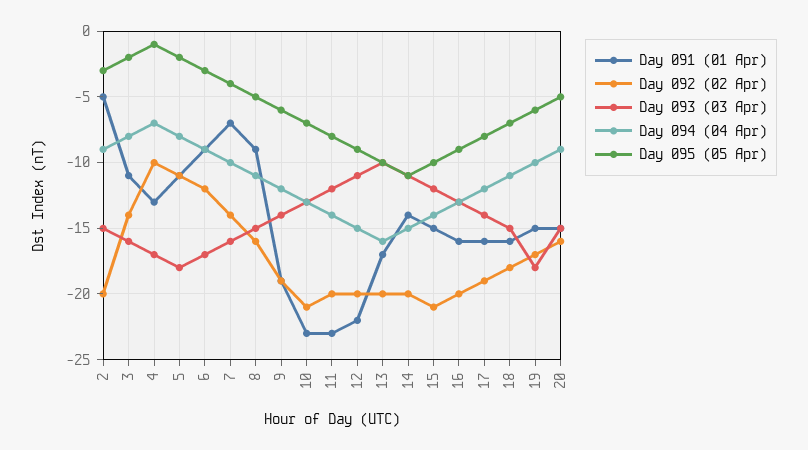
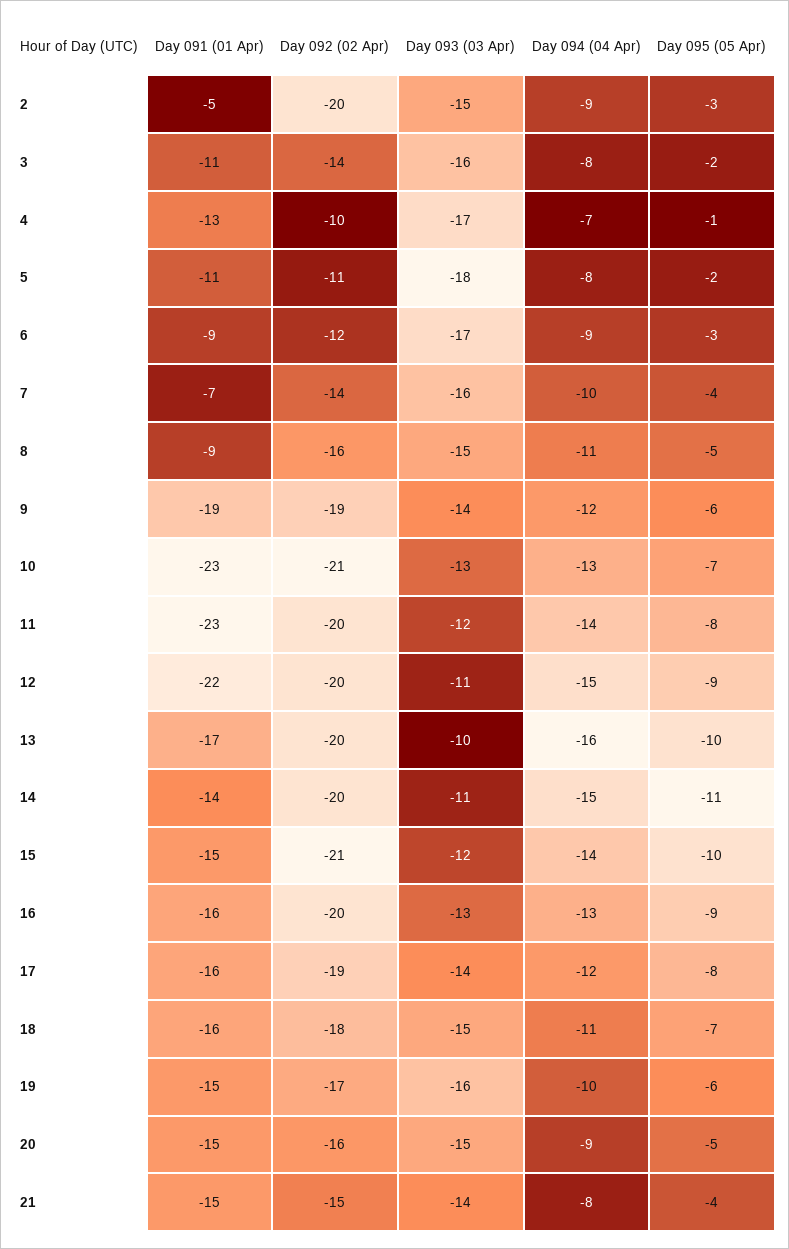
  {
    "Day 091 (01 Apr)": {
      "2": -5,
      "3": -11,
      "4": -13,
      "5": -11,
      "6": -9,
      "7": -7,
      "8": -9,
      "9": -19,
      "10": -23,
      "11": -23,
      "12": -22,
      "13": -17,
      "14": -14,
      "15": -15,
      "16": -16,
      "17": -16,
      "18": -16,
      "19": -15,
-     "20": -15
+     "20": -15,
+     "21": -15
    },
    "Day 092 (02 Apr)": {
      "2": -20,
      "3": -14,
      "4": -10,
      "5": -11,
      "6": -12,
      "7": -14,
      "8": -16,
      "9": -19,
      "10": -21,
      "11": -20,
      "12": -20,
      "13": -20,
      "14": -20,
      "15": -21,
      "16": -20,
      "17": -19,
      "18": -18,
      "19": -17,
-     "20": -16
+     "20": -16,
+     "21": -15
    },
    "Day 093 (03 Apr)": {
      "2": -15,
      "3": -16,
      "4": -17,
      "5": -18,
      "6": -17,
      "7": -16,
      "8": -15,
      "9": -14,
      "10": -13,
      "11": -12,
      "12": -11,
      "13": -10,
      "14": -11,
      "15": -12,
      "16": -13,
      "17": -14,
      "18": -15,
-     "19": -18,
+     "19": -16,
-     "20": -15
+     "20": -15,
+     "21": -14
    },
    "Day 094 (04 Apr)": {
      "2": -9,
      "3": -8,
      "4": -7,
      "5": -8,
      "6": -9,
      "7": -10,
      "8": -11,
      "9": -12,
      "10": -13,
      "11": -14,
      "12": -15,
      "13": -16,
      "14": -15,
      "15": -14,
      "16": -13,
      "17": -12,
      "18": -11,
      "19": -10,
-     "20": -9
+     "20": -9,
+     "21": -8
    },
    "Day 095 (05 Apr)": {
      "2": -3,
      "3": -2,
      "4": -1,
      "5": -2,
      "6": -3,
      "7": -4,
      "8": -5,
      "9": -6,
      "10": -7,
      "11": -8,
      "12": -9,
      "13": -10,
      "14": -11,
      "15": -10,
      "16": -9,
      "17": -8,
      "18": -7,
      "19": -6,
-     "20": -5
+     "20": -5,
+     "21": -4
    }
  }

